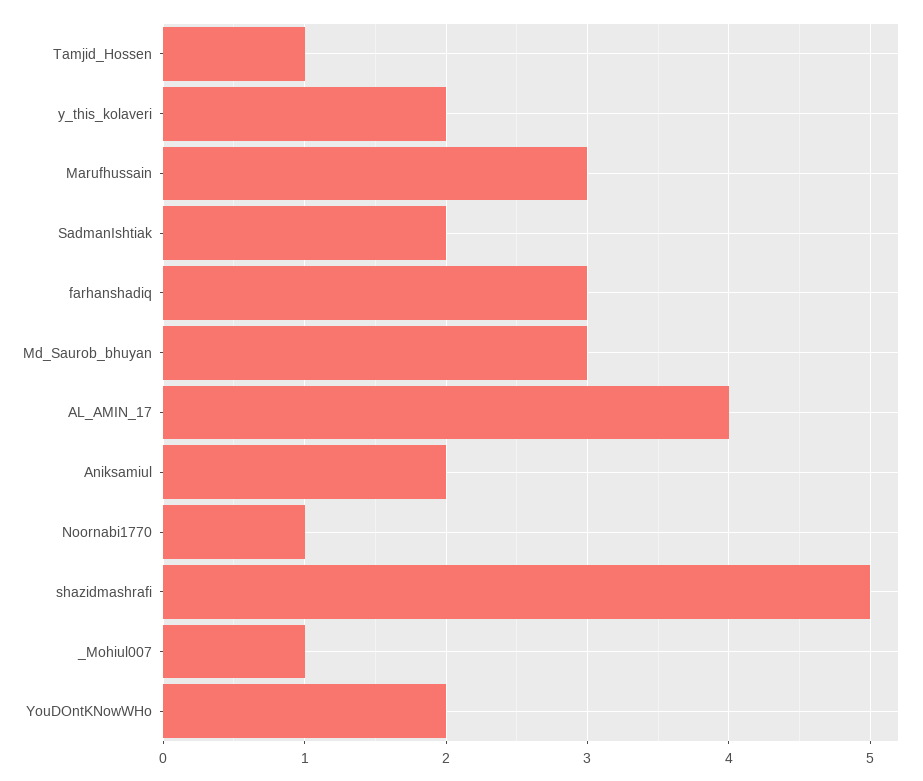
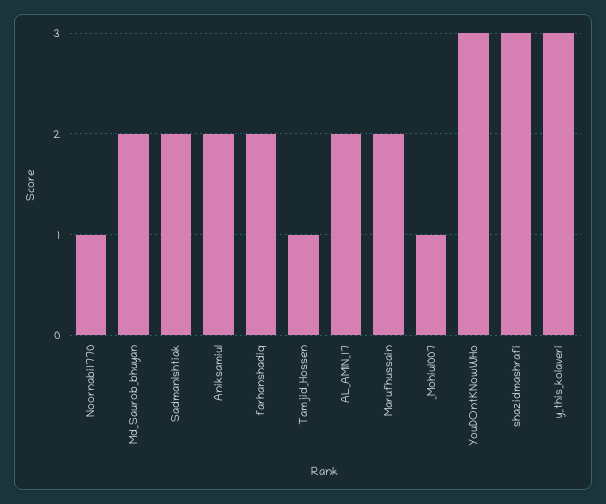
  {
    "Tamjid_Hossen": 1,
-   "y_this_kolaveri": 2,
+   "y_this_kolaveri": 3,
-   "Marufhussain": 3,
+   "Marufhussain": 2,
    "SadmanIshtiak": 2,
-   "farhanshadiq": 3,
+   "farhanshadiq": 2,
-   "Md_Saurob_bhuyan": 3,
+   "Md_Saurob_bhuyan": 2,
-   "AL_AMIN_17": 4,
+   "AL_AMIN_17": 2,
    "Aniksamiul": 2,
    "Noornabi1770": 1,
-   "shazidmashrafi": 5,
+   "shazidmashrafi": 3,
    "_Mohiul007": 1,
-   "YouDOntKNowWHo": 2
+   "YouDOntKNowWHo": 3
  }

